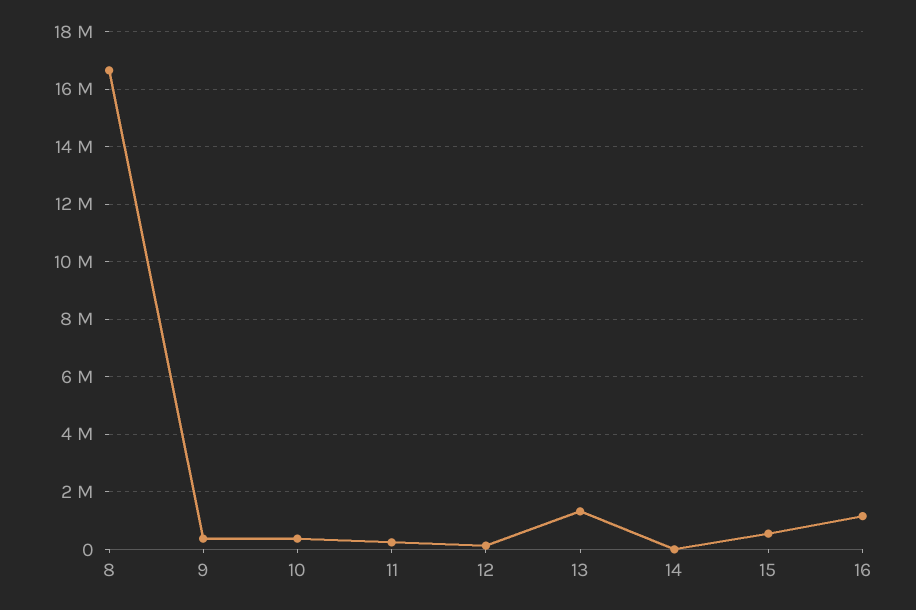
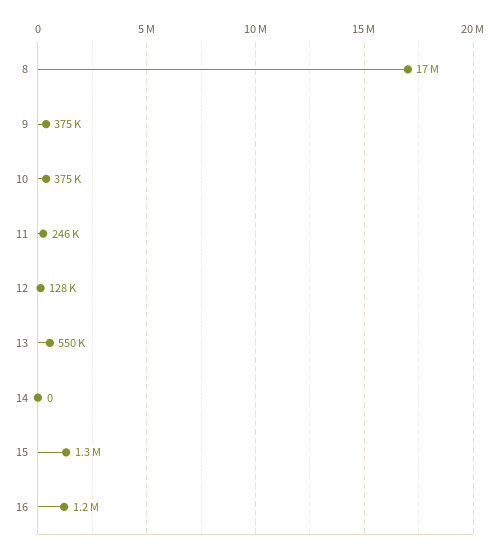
  {
    "8": 17000000,
    "9": 375000,
    "10": 375000,
    "11": 246000,
    "12": 128000,
-   "13": 1250000,
+   "13": 550000,
    "14": 0,
-   "15": 500000,
+   "15": 1300000,
    "16": 1200000
  }

